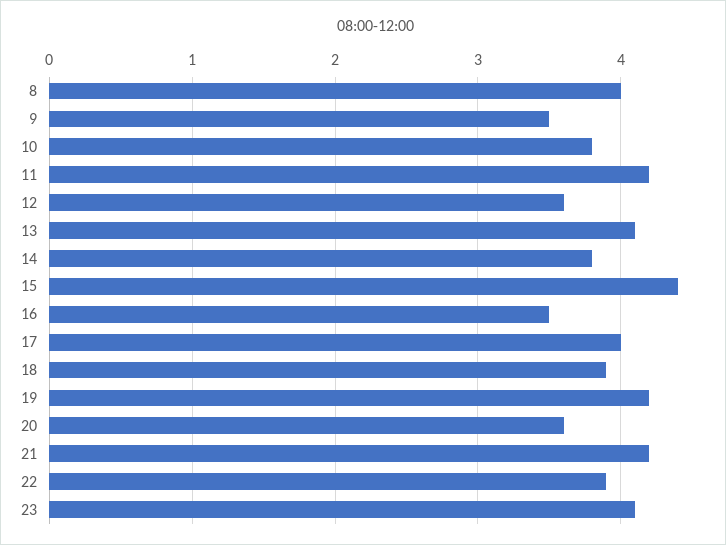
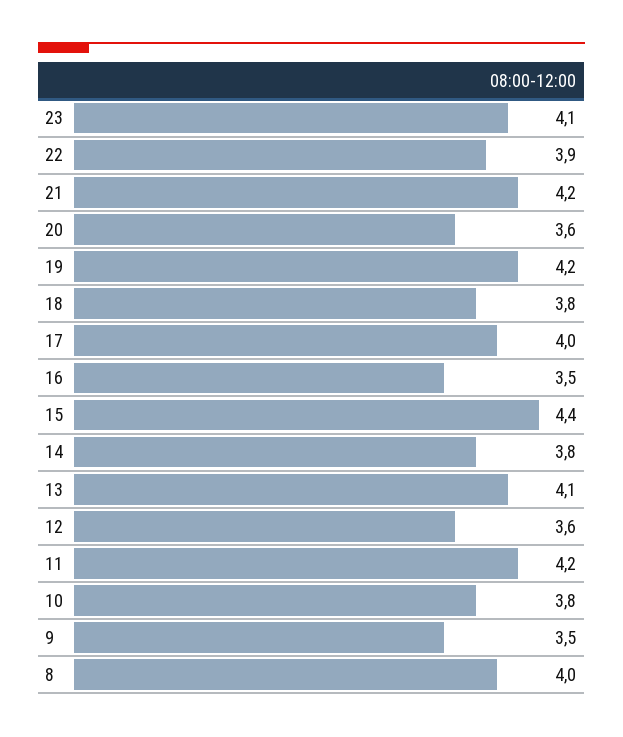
  {
    "8": 4,
    "9": 3.5,
    "10": 3.8,
    "11": 4.2,
    "12": 3.6,
    "13": 4.1,
    "14": 3.8,
    "15": 4.4,
    "16": 3.5,
    "17": 4,
-   "18": 3.9,
+   "18": 3.8,
    "19": 4.2,
    "20": 3.6,
    "21": 4.2,
    "22": 3.9,
    "23": 4.1
  }

